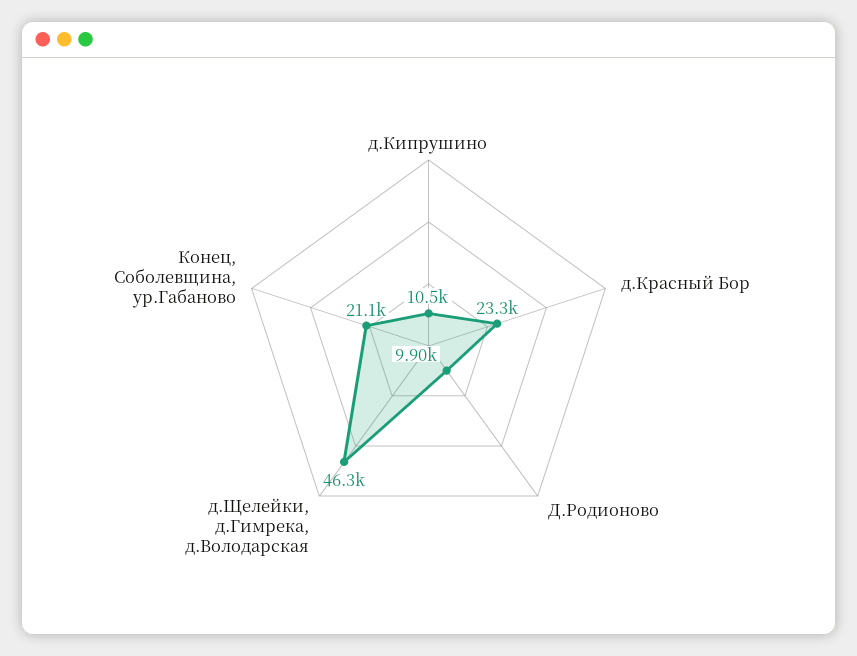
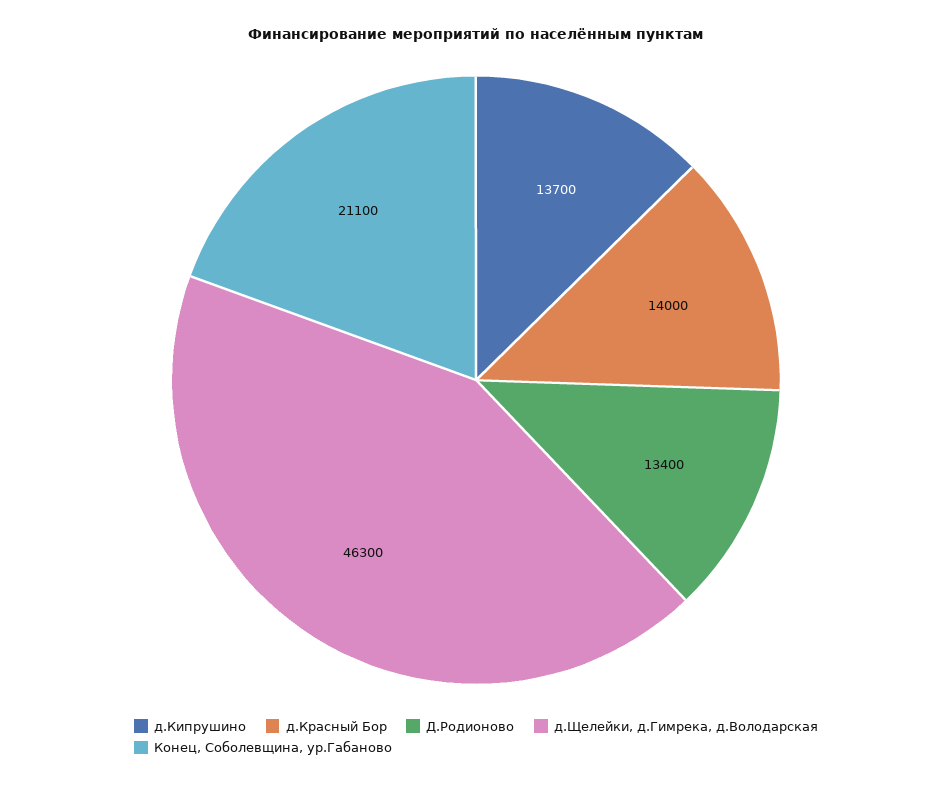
  {
-   "д.Кипрушино": 10500,
+   "д.Кипрушино": 13700,
-   "д.Красный Бор": 23300,
+   "д.Красный Бор": 14000,
-   "Д.Родионово": 9900,
+   "Д.Родионово": 13400,
    "д.Щелейки, д.Гимрека, д.Володарская": 46300,
    "Конец, Соболевщина, ур.Габаново": 21100
  }

